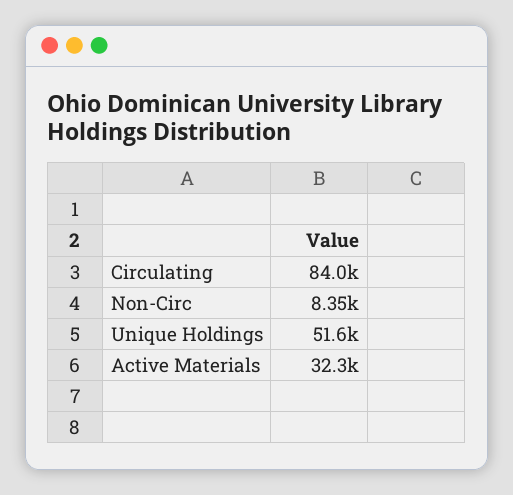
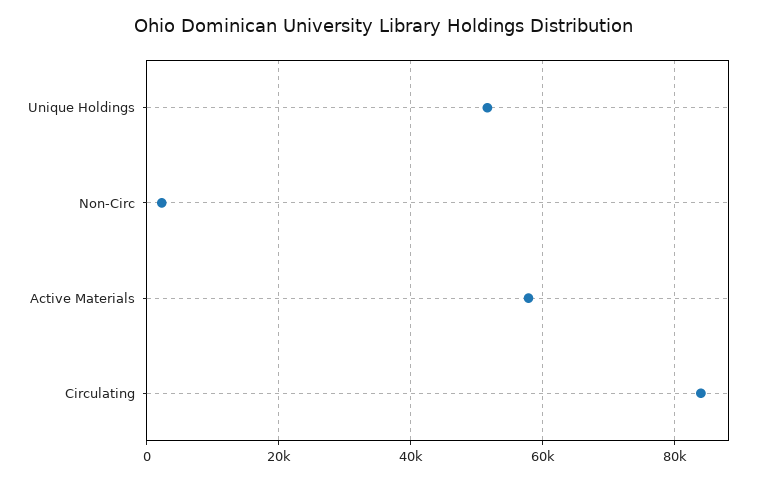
  {
    "Circulating": 84000,
-   "Non-Circ": 8350,
+   "Non-Circ": 2000,
    "Unique Holdings": 51600,
-   "Active Materials": 32300
+   "Active Materials": 58000
  }

